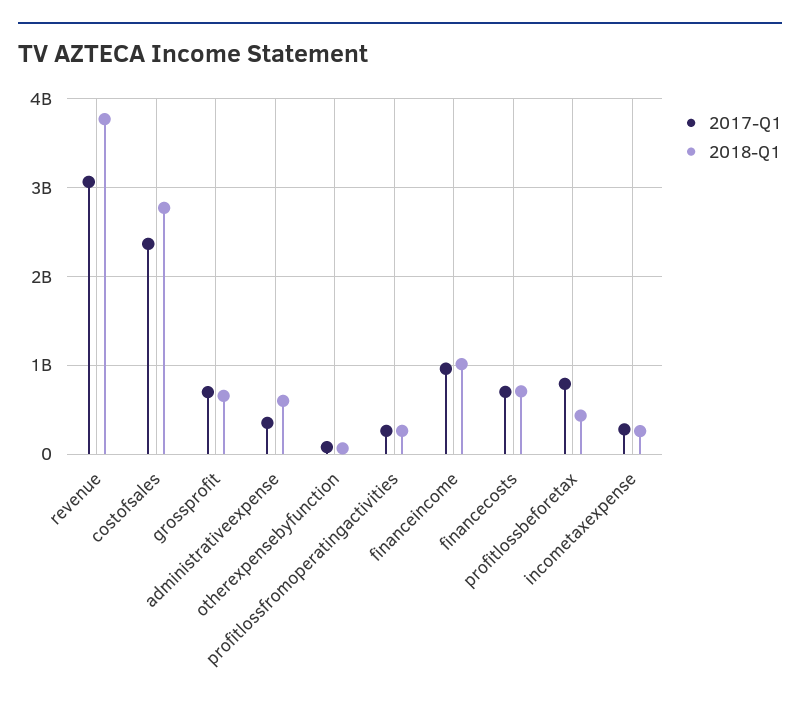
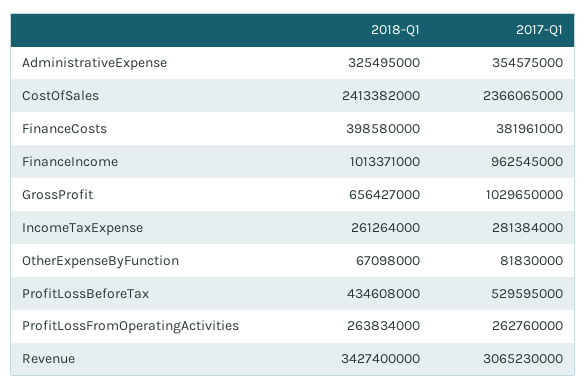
  {
    "2017-Q1": {
      "revenue": 3065230000,
      "costofsales": 2366065000,
-     "grossprofit": 700000000,
+     "grossprofit": 1029650000,
      "administrativeexpense": 354575000,
      "otherexpensebyfunction": 81830000,
      "profitlossfromoperatingactivities": 262760000,
      "financeincome": 962545000,
-     "financecosts": 700000000,
+     "financecosts": 381961000,
-     "profitlossbeforetax": 800000000,
+     "profitlossbeforetax": 529595000,
      "incometaxexpense": 281384000
    },
    "2018-Q1": {
-     "revenue": 3800000000,
+     "revenue": 3427400000,
-     "costofsales": 2800000000,
+     "costofsales": 2413382000,
      "grossprofit": 656427000,
-     "administrativeexpense": 600000000,
+     "administrativeexpense": 325495000,
      "otherexpensebyfunction": 67098000,
      "profitlossfromoperatingactivities": 263834000,
      "financeincome": 1013371000,
-     "financecosts": 700000000,
+     "financecosts": 398580000,
      "profitlossbeforetax": 434608000,
      "incometaxexpense": 261264000
    }
  }

